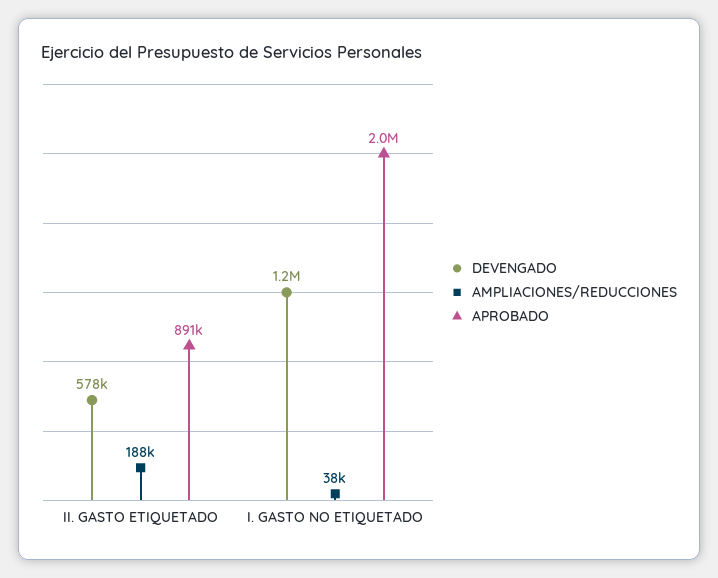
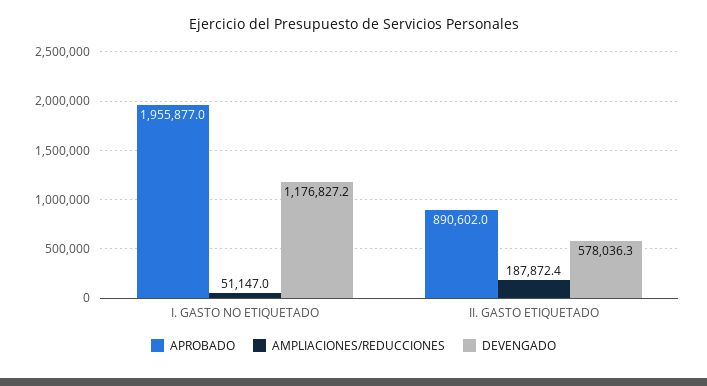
  {
    "DEVENGADO": {
      "II. GASTO ETIQUETADO": 578036.3,
      "I. GASTO NO ETIQUETADO": 1176827.2
    },
    "AMPLIACIONES/REDUCCIONES": {
      "II. GASTO ETIQUETADO": 187872.4,
-     "I. GASTO NO ETIQUETADO": 38000
+     "I. GASTO NO ETIQUETADO": 51147
    },
    "APROBADO": {
      "II. GASTO ETIQUETADO": 890602,
      "I. GASTO NO ETIQUETADO": 1955877
    }
  }

